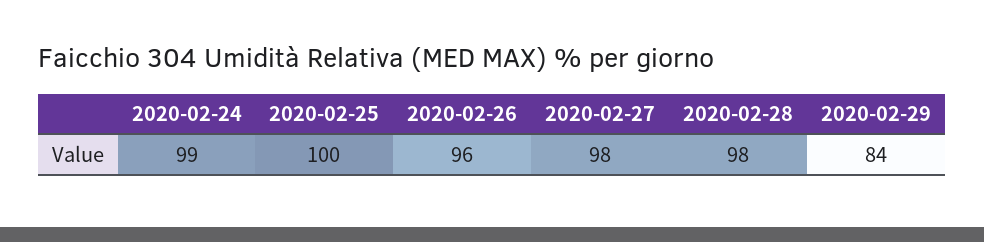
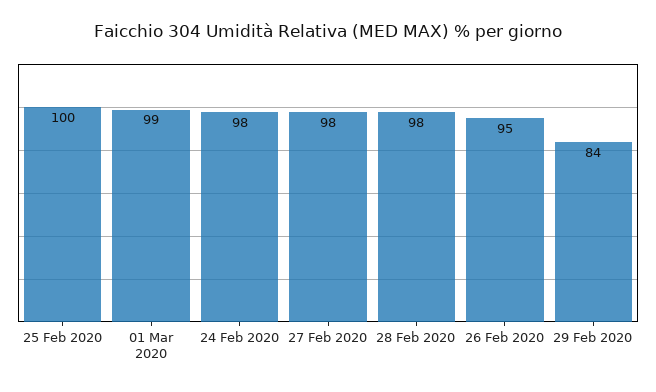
  {
-   "2020-02-24": 99,
+   "2020-02-24": 98,
    "2020-02-25": 100,
-   "2020-02-26": 96,
+   "2020-02-26": 95,
    "2020-02-27": 98,
    "2020-02-28": 98,
-   "2020-02-29": 84
+   "2020-02-29": 84,
+   "01 Mar 2020": 99
  }

